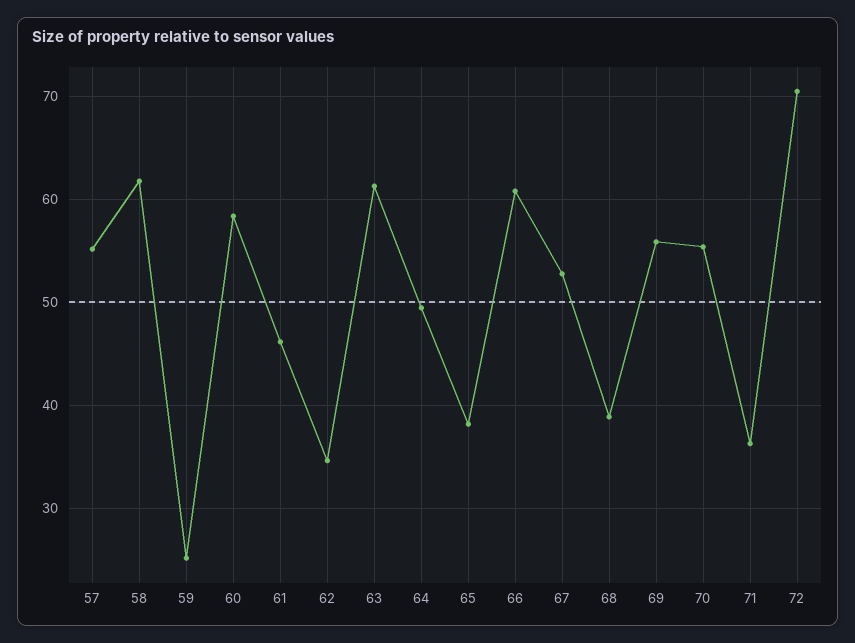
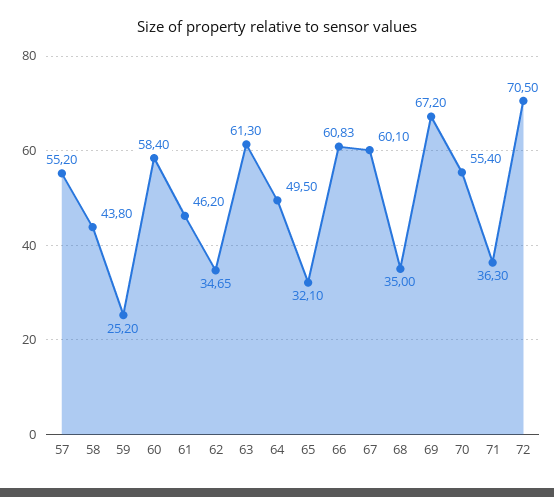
  {
    "57": 55.2,
-   "58": 62,
+   "58": 43.8,
    "59": 25.2,
    "60": 58.4,
    "61": 46.2,
    "62": 34.65,
    "63": 61.3,
    "64": 49.5,
-   "65": 38,
+   "65": 32.1,
    "66": 60.83,
-   "67": 53,
+   "67": 60.1,
-   "68": 39,
+   "68": 35,
-   "69": 56,
+   "69": 67.2,
    "70": 55.4,
    "71": 36.3,
    "72": 70.5
  }

